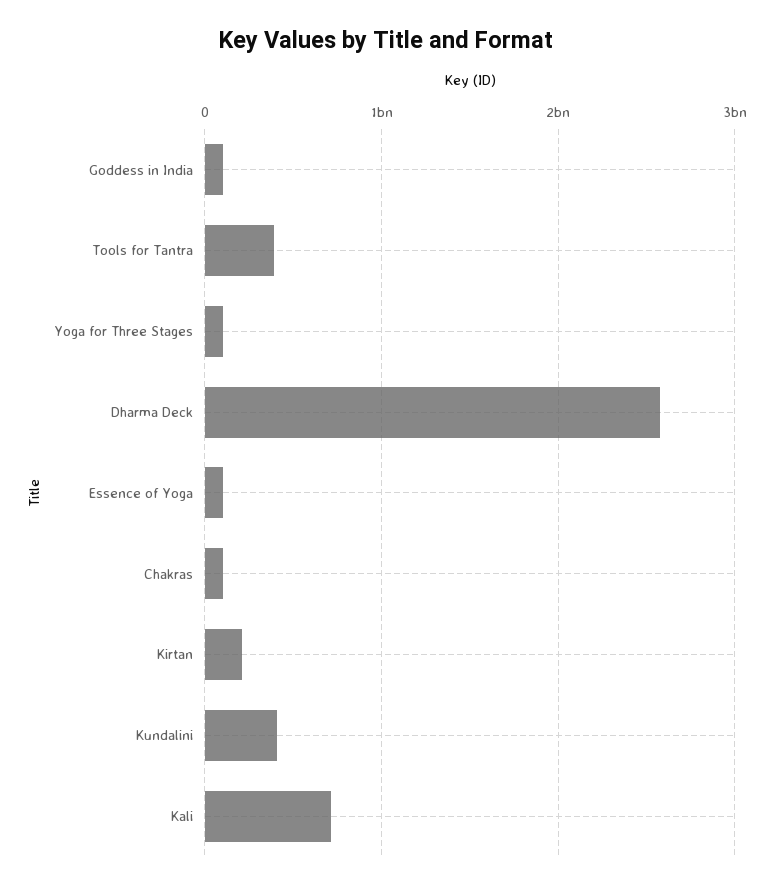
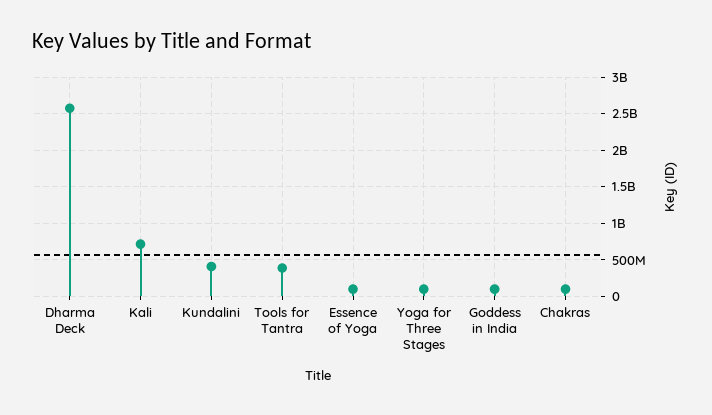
  {
    "Goddess in India": 100000000,
    "Tools for Tantra": 400000000,
    "Yoga for Three Stages": 100000000,
    "Dharma Deck": 2600000000,
    "Essence of Yoga": 100000000,
    "Chakras": 100000000,
-   "Kirtan": 200000000,
    "Kundalini": 400000000,
    "Kali": 700000000
  }

